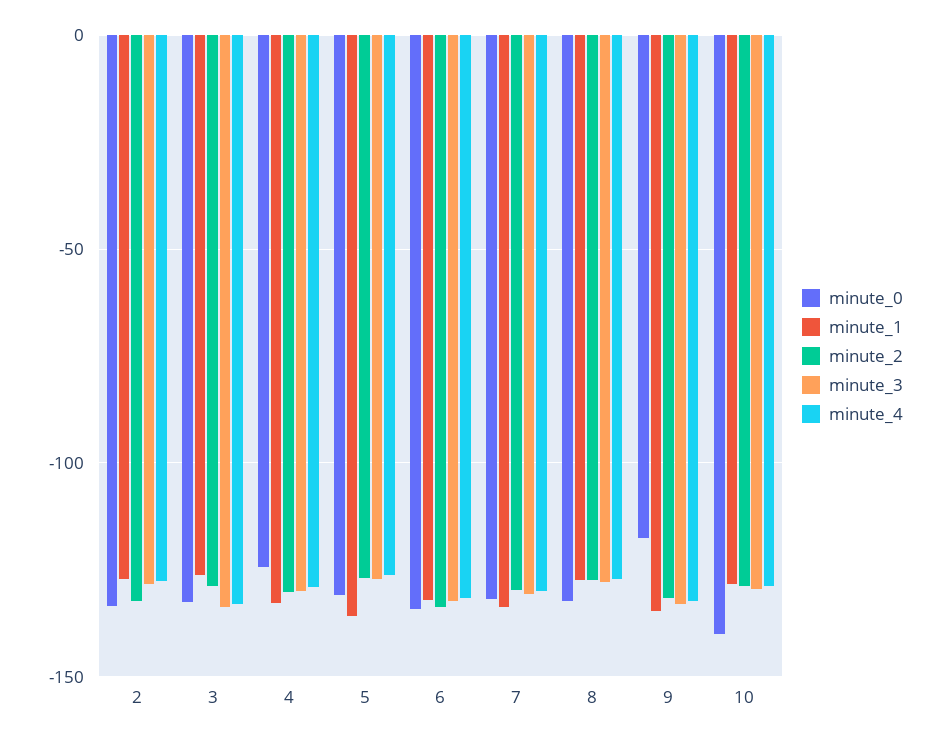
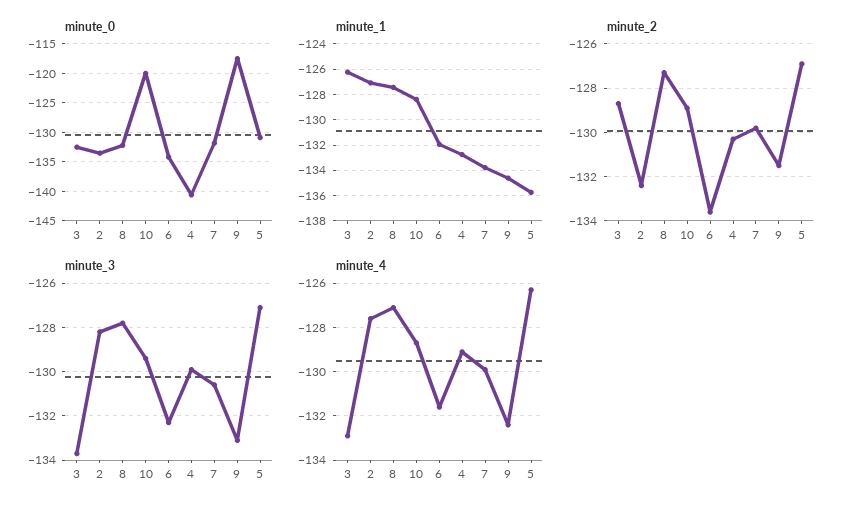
  {
    "minute_0": {
      "2": -132.5,
      "3": -132.5,
-     "4": -125,
+     "4": -140,
      "5": -130,
      "6": -135,
      "7": -132.5,
      "8": -132.5,
      "9": -117.5,
-     "10": -140
+     "10": -120
    },
    "minute_1": {
      "2": -127,
      "3": -126,
      "4": -133,
      "5": -135.5,
      "6": -132,
      "7": -134,
      "8": -127.5,
      "9": -134.5,
      "10": -128.5
    },
    "minute_2": {
      "2": -132.5,
      "3": -128.5,
      "4": -130.5,
      "5": -127,
      "6": -133.5,
      "7": -130,
      "8": -127.5,
      "9": -131.5,
      "10": -129
    },
    "minute_3": {
      "2": -128,
      "3": -133.5,
      "4": -130,
      "5": -127,
      "6": -132.5,
      "7": -130.5,
      "8": -128,
      "9": -133,
      "10": -129.5
    },
    "minute_4": {
      "2": -127.5,
      "3": -133,
      "4": -129,
      "5": -126.5,
      "6": -131.5,
      "7": -130,
      "8": -127,
      "9": -132.5,
      "10": -128.5
    }
  }

